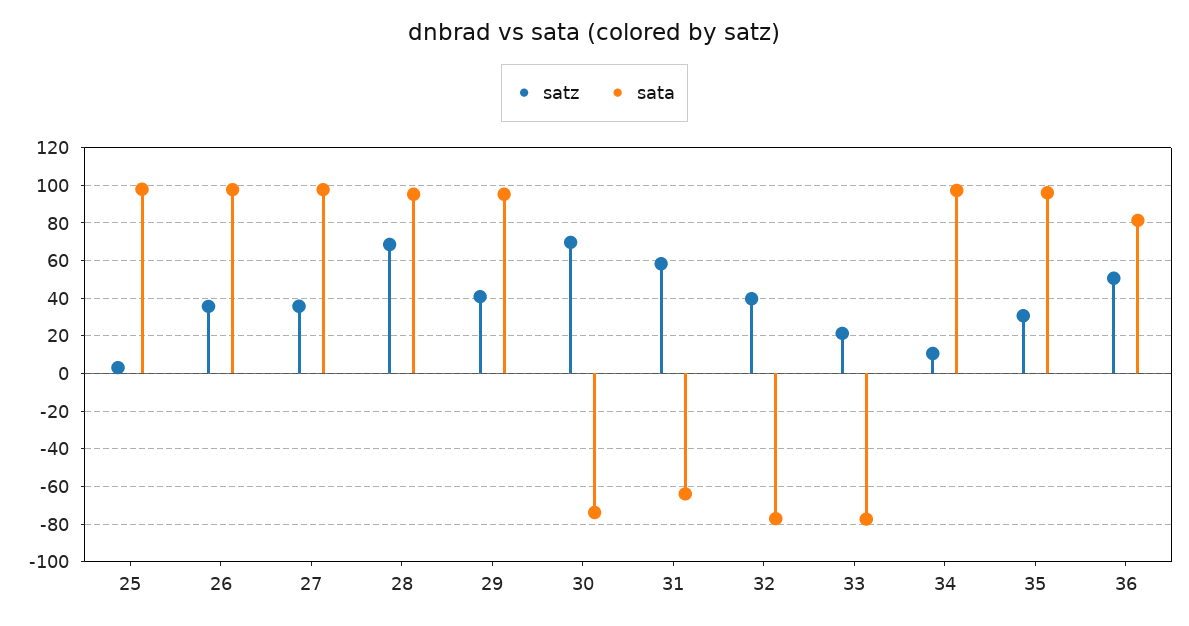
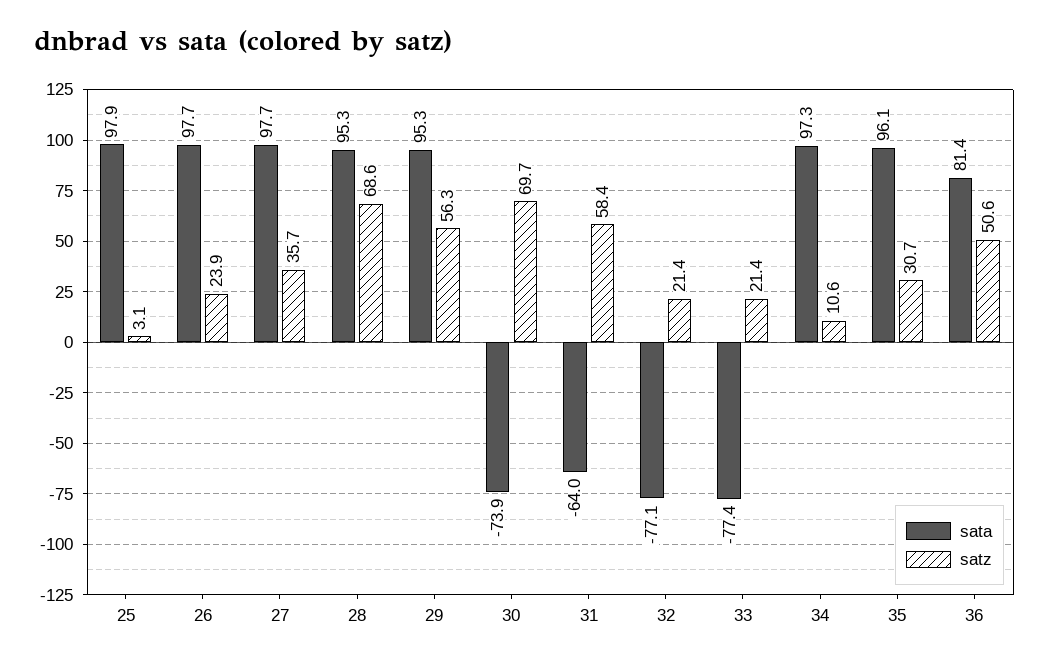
  {
    "satz": {
      "25": 3.1,
-     "26": 35,
+     "26": 23.9,
      "27": 35.7,
      "28": 68.6,
-     "29": 40,
+     "29": 56.3,
      "30": 69.7,
      "31": 58.4,
-     "32": 40,
+     "32": 21.4,
      "33": 21.4,
      "34": 10.6,
      "35": 30.7,
      "36": 50.6
    },
    "sata": {
      "25": 97.9,
      "26": 97.7,
      "27": 97.7,
      "28": 95.3,
      "29": 95.3,
      "30": -73.9,
      "31": -64,
      "32": -77.1,
      "33": -77.4,
      "34": 97.3,
      "35": 96.1,
      "36": 81.4
    }
  }

